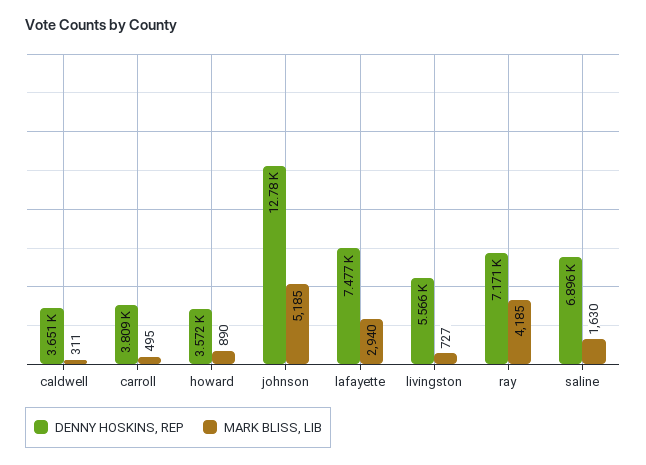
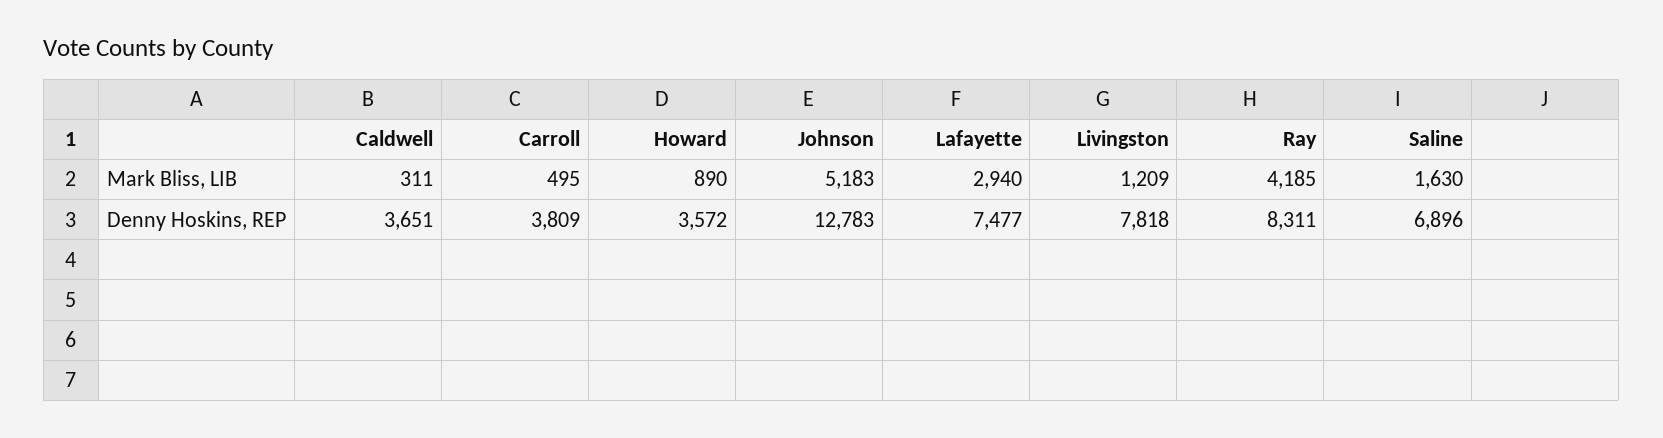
  {
    "DENNY HOSKINS, REP": {
      "caldwell": 3651,
      "carroll": 3809,
      "howard": 3572,
      "johnson": 12783,
      "lafayette": 7477,
-     "livingston": 5566,
+     "livingston": 7818,
-     "ray": 7171,
+     "ray": 8311,
      "saline": 6896
    },
    "MARK BLISS, LIB": {
      "caldwell": 311,
      "carroll": 495,
      "howard": 890,
-     "johnson": 5185,
+     "johnson": 5183,
      "lafayette": 2940,
-     "livingston": 727,
+     "livingston": 1209,
      "ray": 4185,
      "saline": 1630
    }
  }

